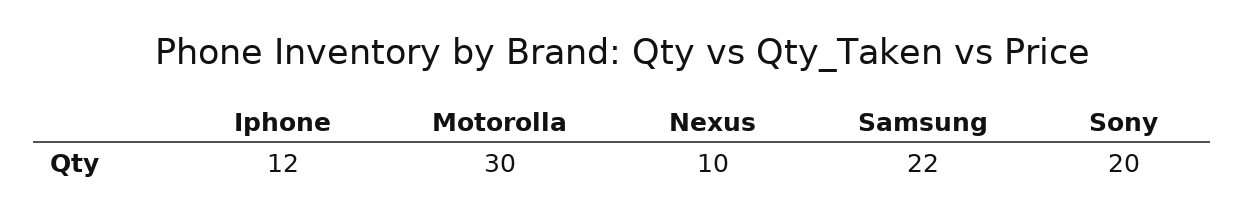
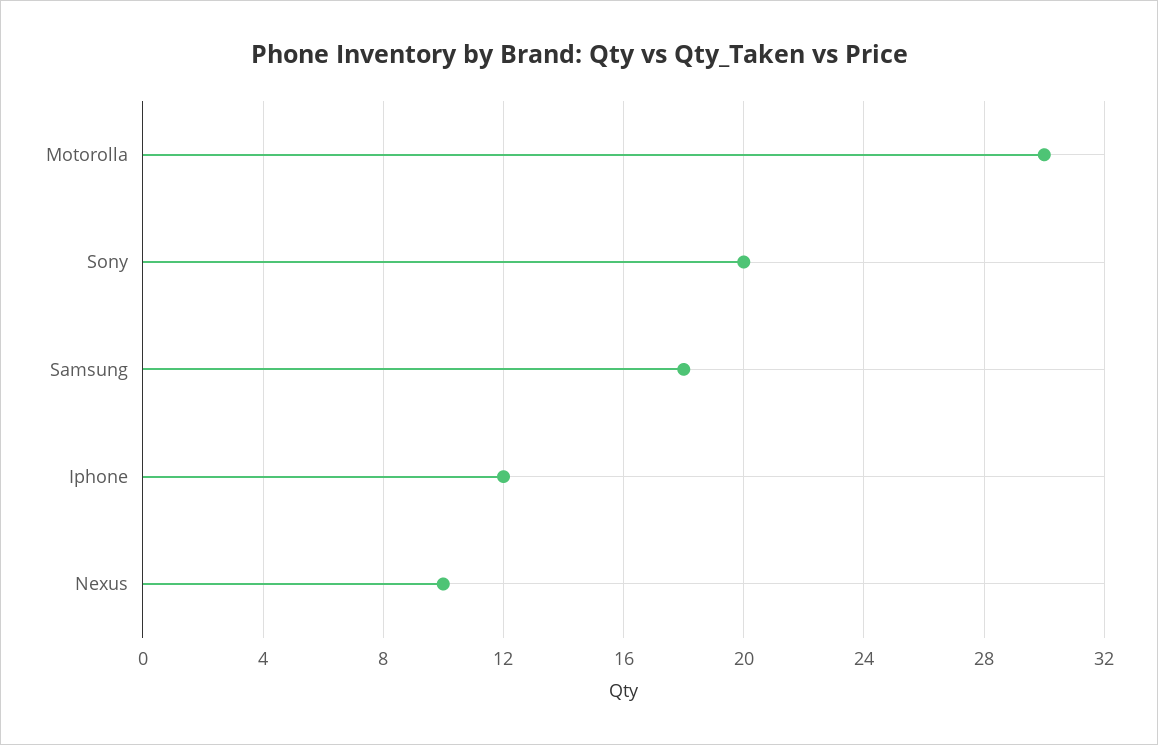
  {
    "Iphone": 12,
    "Motorolla": 30,
    "Nexus": 10,
-   "Samsung": 22,
+   "Samsung": 18,
    "Sony": 20
  }

